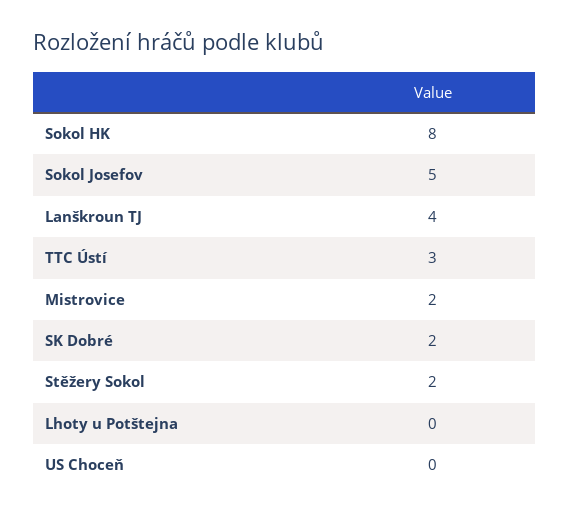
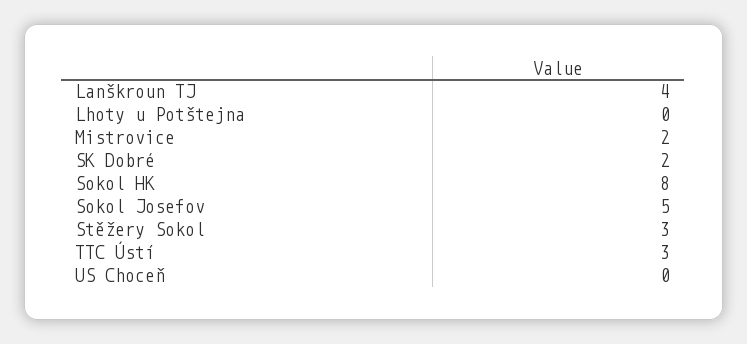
  {
    "Sokol HK": 8,
    "Sokol Josefov": 5,
    "Lanškroun TJ": 4,
    "TTC Ústí": 3,
    "Mistrovice": 2,
    "SK Dobré": 2,
-   "Stěžery Sokol": 2,
+   "Stěžery Sokol": 3,
    "Lhoty u Potštejna": 0,
    "US Choceň": 0
  }

